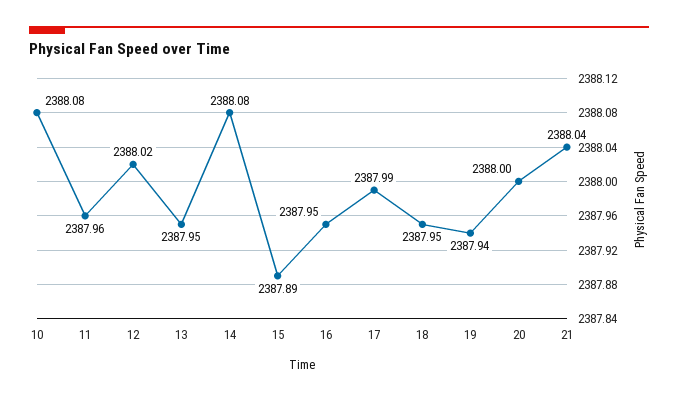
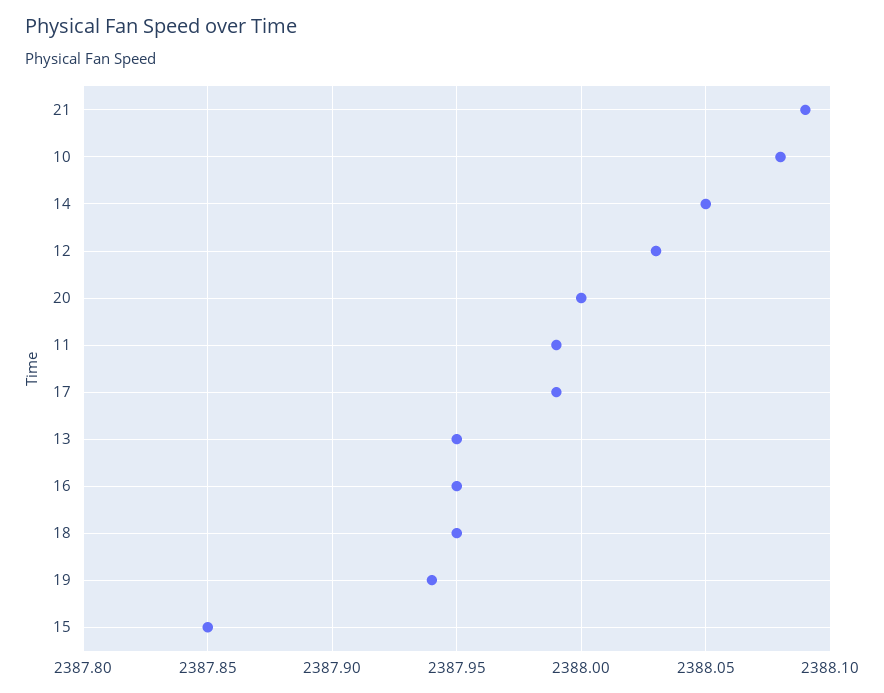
  {
    "10": 2388.08,
-   "11": 2387.96,
+   "11": 2387.99,
-   "12": 2388.02,
+   "12": 2388.03,
    "13": 2387.95,
-   "14": 2388.08,
+   "14": 2388.05,
-   "15": 2387.89,
+   "15": 2387.85,
    "16": 2387.95,
    "17": 2387.99,
    "18": 2387.95,
    "19": 2387.94,
    "20": 2388,
-   "21": 2388.04
+   "21": 2388.09
  }

